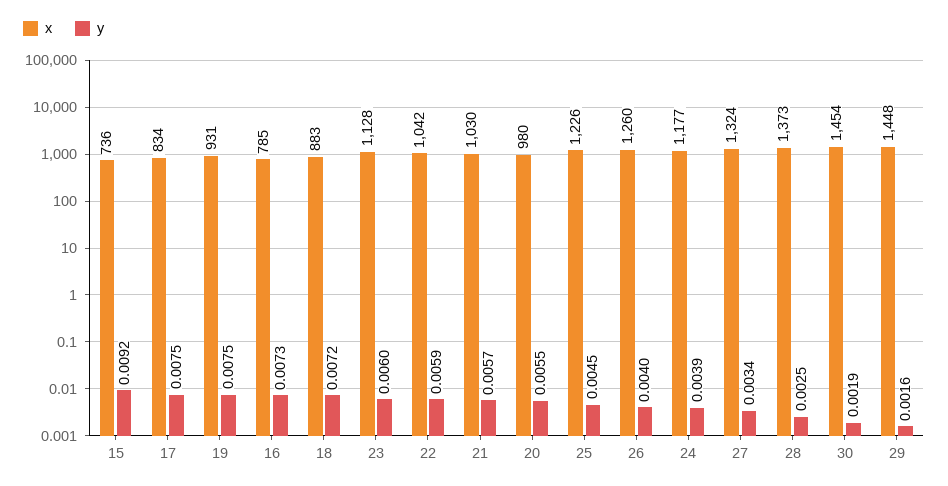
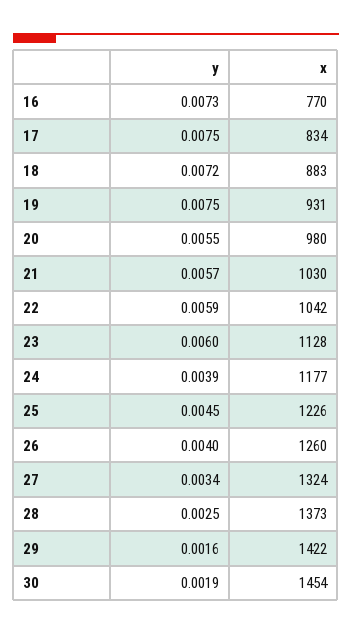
  {
    "x": {
-     "15": 736,
      "17": 834,
      "19": 931,
-     "16": 785,
+     "16": 770,
      "18": 883,
      "23": 1128,
      "22": 1042,
      "21": 1030,
      "20": 980,
      "25": 1226,
      "26": 1260,
      "24": 1177,
      "27": 1324,
      "28": 1373,
      "30": 1454,
-     "29": 1448
+     "29": 1422
    },
    "y": {
-     "15": 0.0092,
      "17": 0.0075,
      "19": 0.0075,
      "16": 0.0073,
      "18": 0.0072,
      "23": 0.006,
      "22": 0.0059,
      "21": 0.0057,
      "20": 0.0055,
      "25": 0.0045,
      "26": 0.004,
      "24": 0.0039,
      "27": 0.0034,
      "28": 0.0025,
      "30": 0.0019,
      "29": 0.0016
    }
  }

